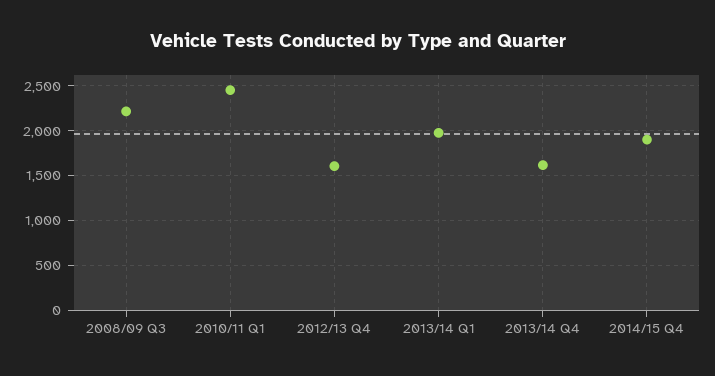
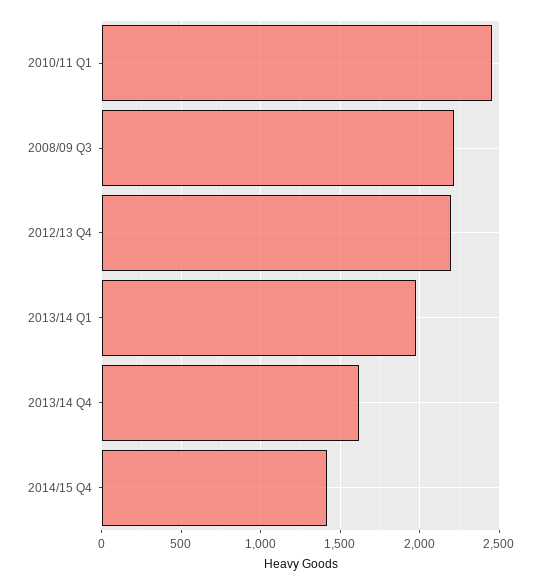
  {
    "2008/09 Q3": 2200,
    "2010/11 Q1": 2450,
-   "2012/13 Q4": 1600,
+   "2012/13 Q4": 2200,
    "2013/14 Q1": 2000,
    "2013/14 Q4": 1600,
-   "2014/15 Q4": 1900
+   "2014/15 Q4": 1400
  }

